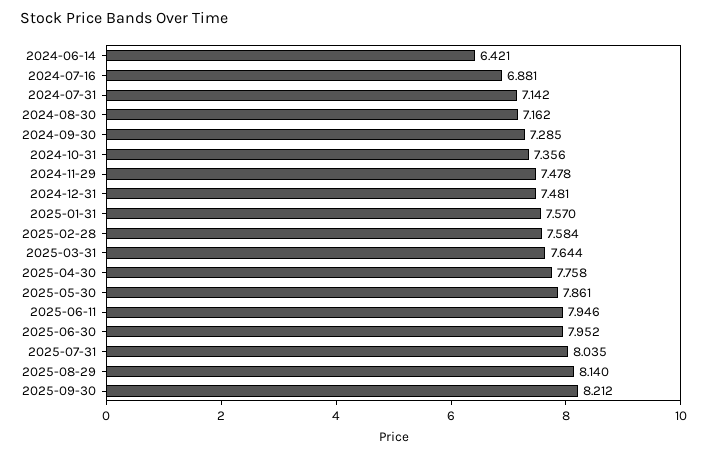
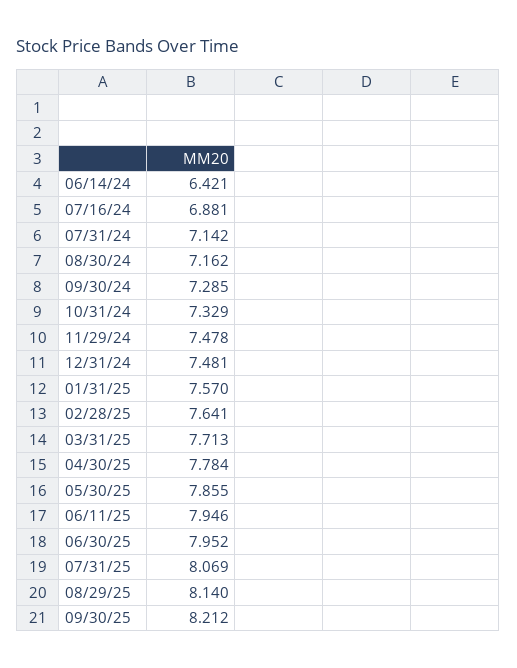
  {
    "2024-06-14": 6.421,
    "2024-07-16": 6.881,
    "2024-07-31": 7.142,
    "2024-08-30": 7.162,
    "2024-09-30": 7.285,
-   "2024-10-31": 7.356,
+   "2024-10-31": 7.329,
    "2024-11-29": 7.478,
    "2024-12-31": 7.481,
    "2025-01-31": 7.57,
-   "2025-02-28": 7.584,
+   "2025-02-28": 7.641,
-   "2025-03-31": 7.644,
+   "2025-03-31": 7.713,
-   "2025-04-30": 7.758,
+   "2025-04-30": 7.784,
-   "2025-05-30": 7.861,
+   "2025-05-30": 7.855,
    "2025-06-11": 7.946,
    "2025-06-30": 7.952,
-   "2025-07-31": 8.035,
+   "2025-07-31": 8.069,
    "2025-08-29": 8.14,
    "2025-09-30": 8.212
  }

